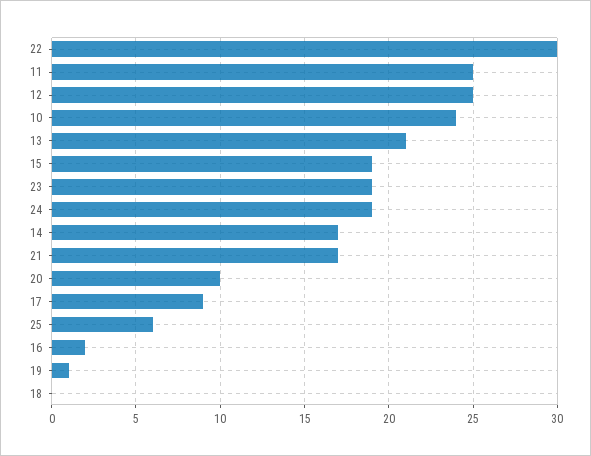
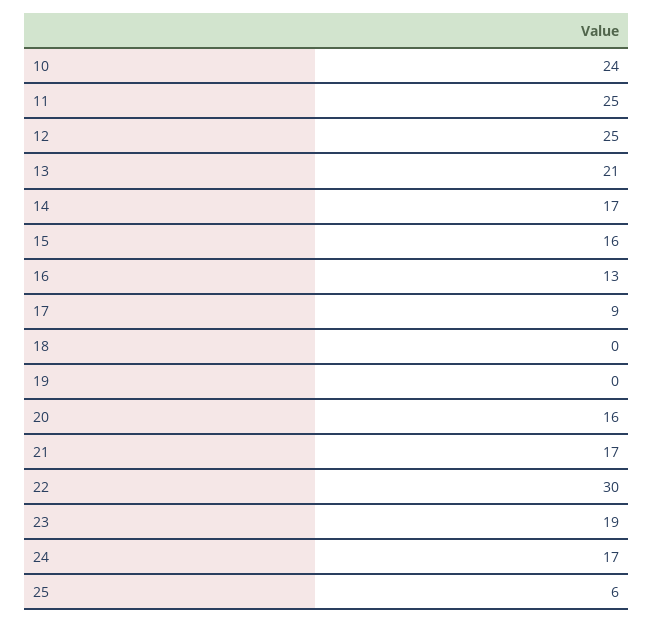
  {
    "22": 30,
    "11": 25,
    "12": 25,
    "10": 24,
    "13": 21,
-   "15": 19,
+   "15": 16,
    "23": 19,
-   "24": 19,
+   "24": 17,
    "14": 17,
    "21": 17,
-   "20": 10,
+   "20": 16,
    "17": 9,
    "25": 6,
-   "16": 2,
+   "16": 13,
-   "19": 1,
+   "19": 0,
    "18": 0
  }

